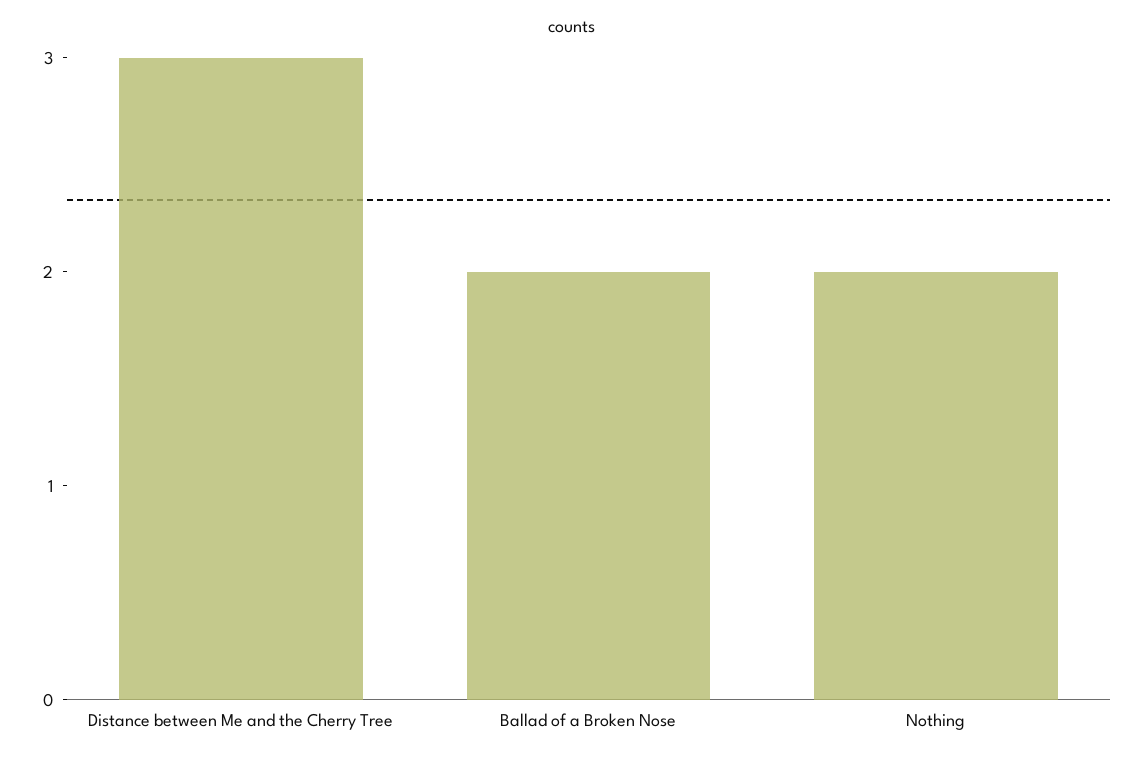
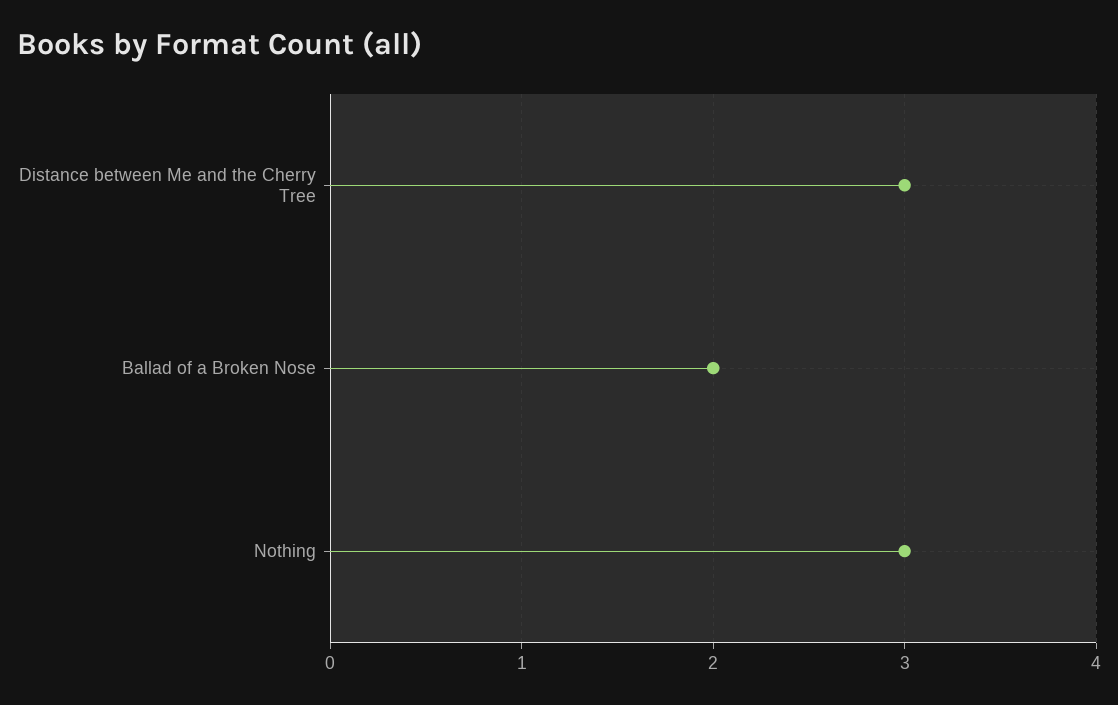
  {
    "Distance between Me and the Cherry Tree": 3,
    "Ballad of a Broken Nose": 2,
-   "Nothing": 2
+   "Nothing": 3
  }

